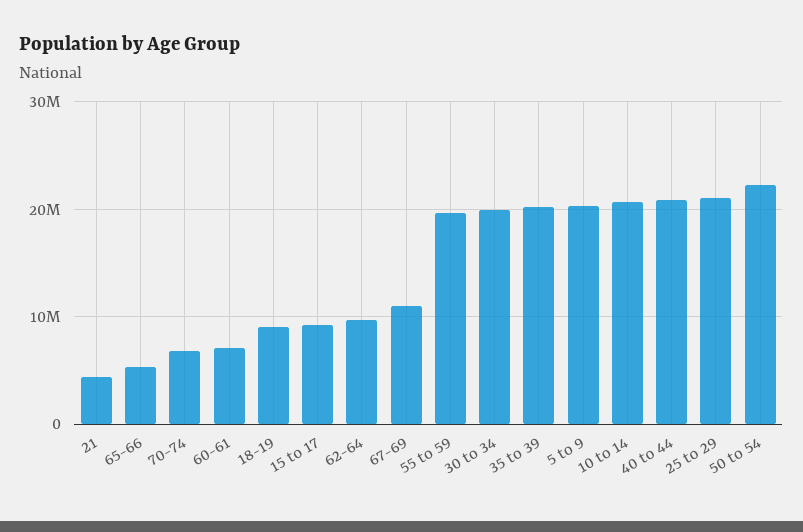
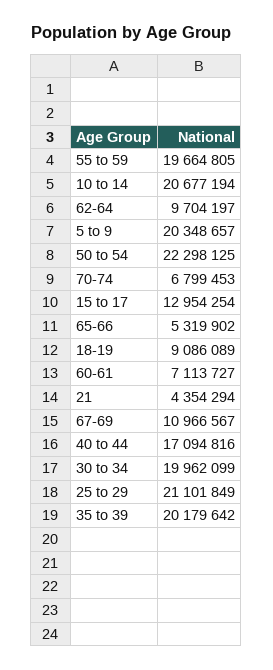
  {
    "21": 4354294,
    "65-66": 5319902,
    "70-74": 6799453,
    "60-61": 7113727,
    "18-19": 9086089,
-   "15 to 17": 9000000,
+   "15 to 17": 12954254,
    "62-64": 9704197,
    "67-69": 10966567,
    "55 to 59": 19664805,
    "30 to 34": 19962099,
    "35 to 39": 20179642,
    "5 to 9": 20348657,
    "10 to 14": 20677194,
-   "40 to 44": 21000000,
+   "40 to 44": 17094816,
    "25 to 29": 21101849,
    "50 to 54": 22298125
  }

